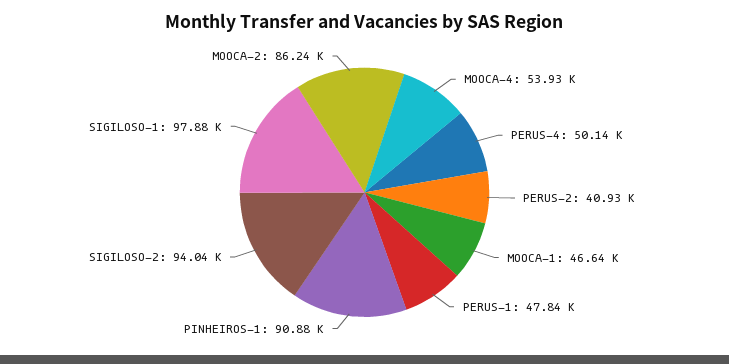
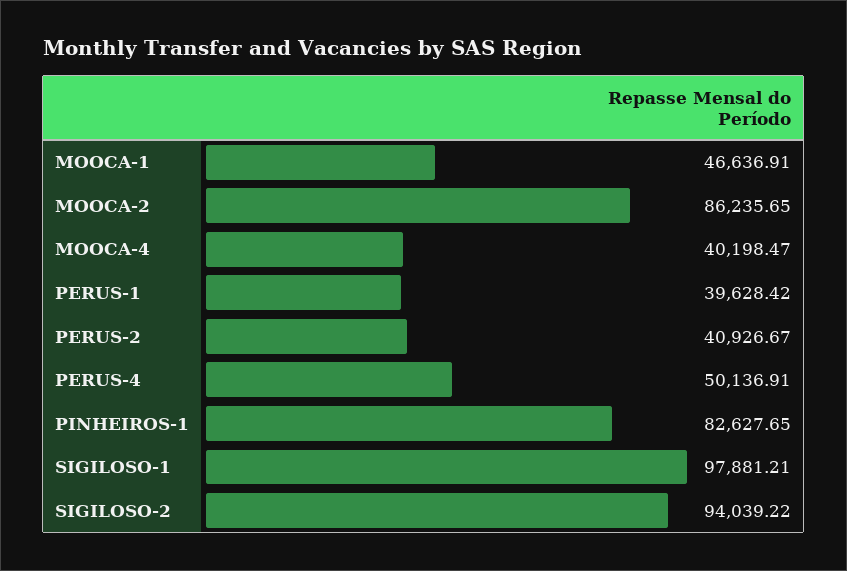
  {
-   "MOOCA-4": 53930,
+   "MOOCA-4": 40198.47,
    "PERUS-4": 50136.91,
    "PERUS-2": 40926.67,
    "MOOCA-1": 46636.91,
-   "PERUS-1": 47840,
+   "PERUS-1": 39628.42,
-   "PINHEIROS-1": 90880,
+   "PINHEIROS-1": 82627.65,
    "SIGILOSO-2": 94039.22,
    "SIGILOSO-1": 97881.21,
    "MOOCA-2": 86235.65
  }

